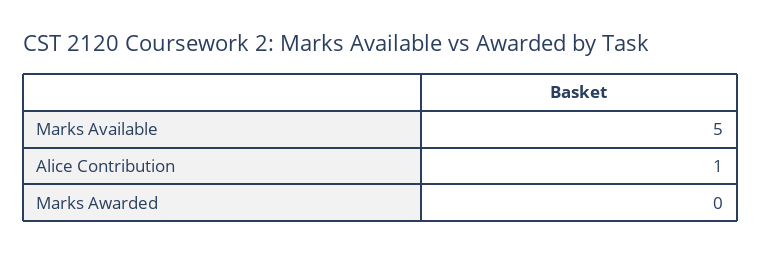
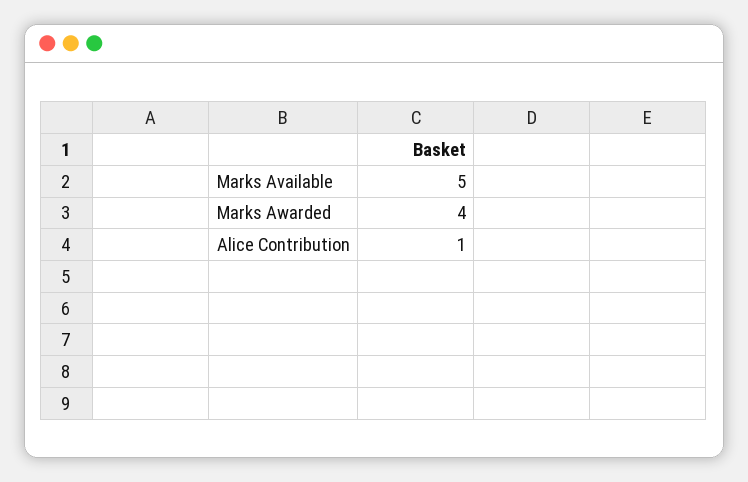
  {
    "Marks Available": 5,
    "Alice Contribution": 1,
-   "Marks Awarded": 0
+   "Marks Awarded": 4
  }

